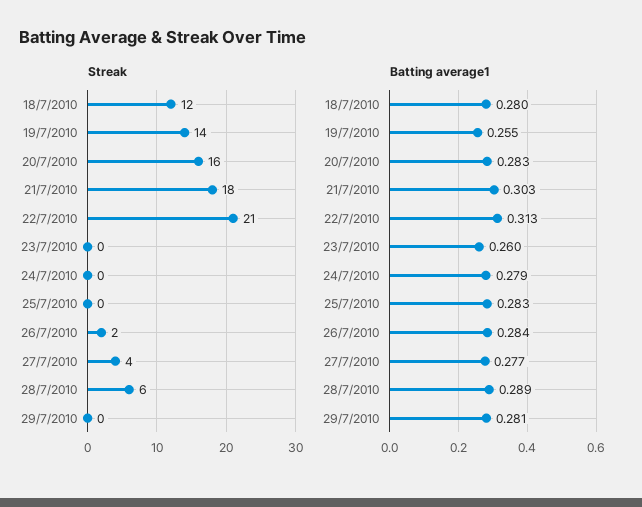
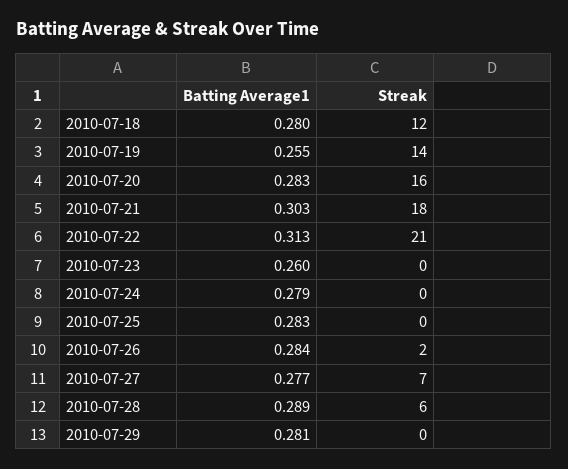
  {
    "Streak": {
      "18/7/2010": 12,
      "19/7/2010": 14,
      "20/7/2010": 16,
      "21/7/2010": 18,
      "22/7/2010": 21,
      "23/7/2010": 0,
      "24/7/2010": 0,
      "25/7/2010": 0,
      "26/7/2010": 2,
-     "27/7/2010": 4,
+     "27/7/2010": 7,
      "28/7/2010": 6,
      "29/7/2010": 0
    },
    "Batting average1": {
      "18/7/2010": 0.28,
      "19/7/2010": 0.255,
      "20/7/2010": 0.283,
      "21/7/2010": 0.303,
      "22/7/2010": 0.313,
      "23/7/2010": 0.26,
      "24/7/2010": 0.279,
      "25/7/2010": 0.283,
      "26/7/2010": 0.284,
      "27/7/2010": 0.277,
      "28/7/2010": 0.289,
      "29/7/2010": 0.281
    }
  }

